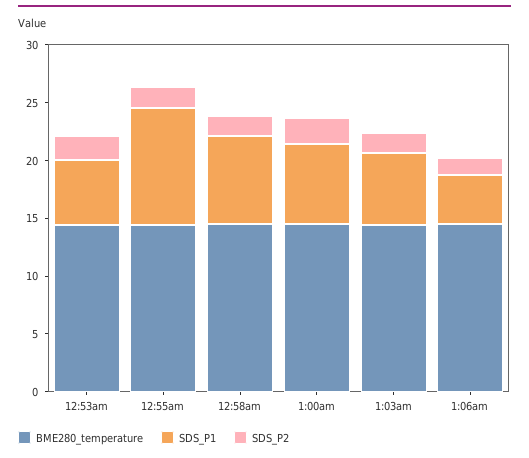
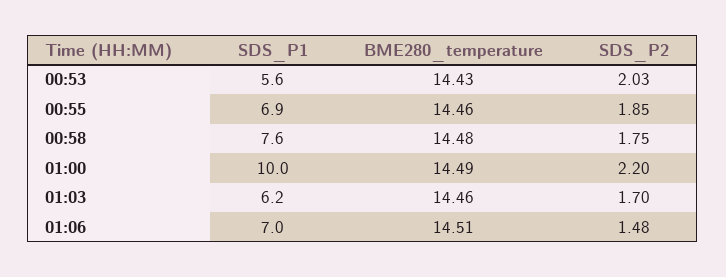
  {
    "BME280_temperature": {
      "12:53am": 14.43,
      "12:55am": 14.46,
      "12:58am": 14.48,
      "1:00am": 14.49,
      "1:03am": 14.46,
      "1:06am": 14.51
    },
    "SDS_P1": {
      "12:53am": 5.6,
-     "12:55am": 10,
+     "12:55am": 6.9,
      "12:58am": 7.6,
-     "1:00am": 7,
+     "1:00am": 10,
      "1:03am": 6.2,
-     "1:06am": 4
+     "1:06am": 7
    },
    "SDS_P2": {
      "12:53am": 2.03,
      "12:55am": 1.85,
      "12:58am": 1.75,
      "1:00am": 2.2,
      "1:03am": 1.7,
      "1:06am": 1.48
    }
  }

